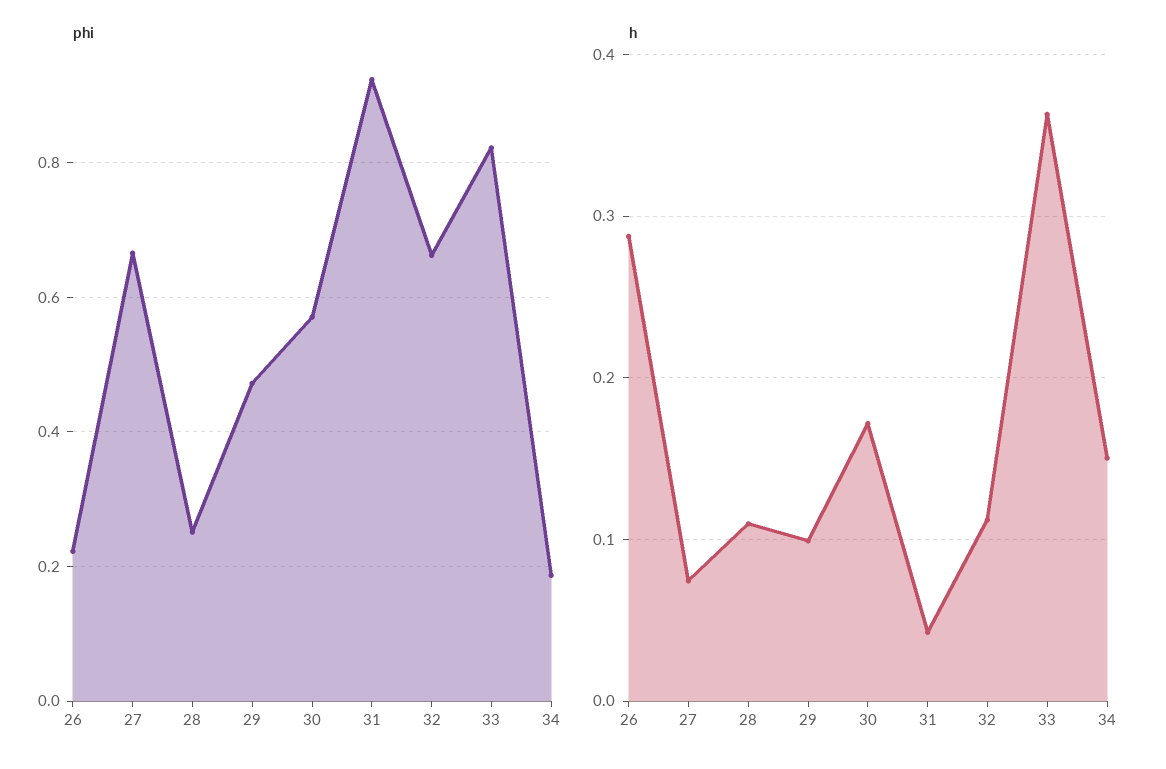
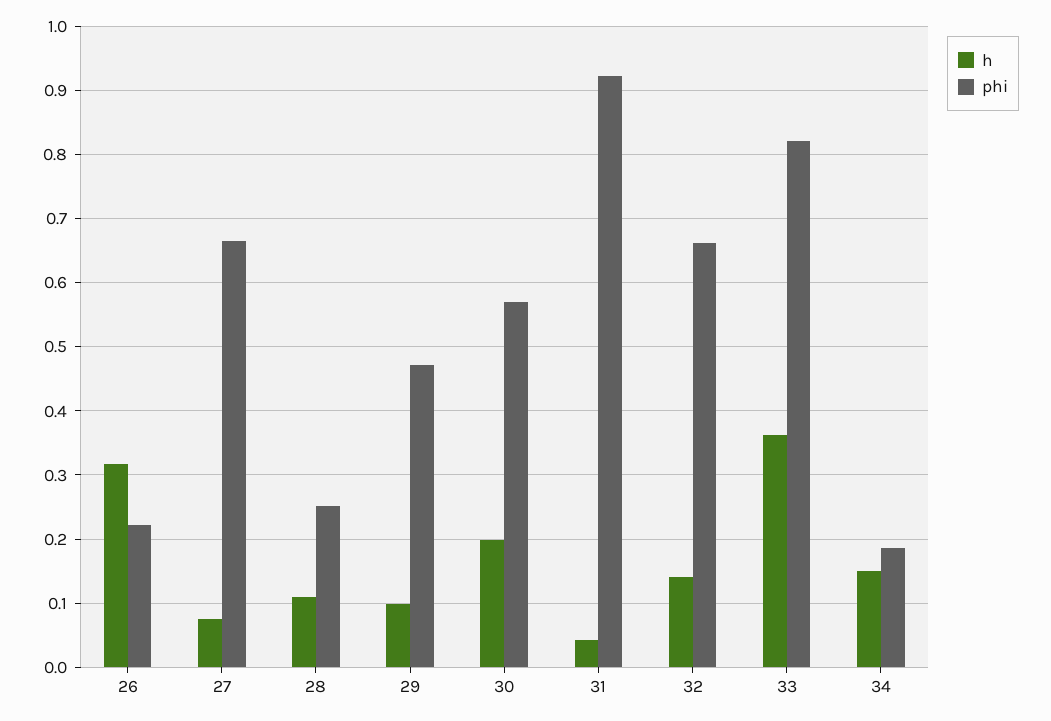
  {
    "phi": {
      "26": 0.22,
      "27": 0.67,
      "28": 0.25,
      "29": 0.47,
      "30": 0.57,
      "31": 0.92,
      "32": 0.66,
      "33": 0.82,
      "34": 0.19
    },
    "h": {
-     "26": 0.29,
+     "26": 0.32,
      "27": 0.07,
      "28": 0.11,
      "29": 0.1,
-     "30": 0.17,
+     "30": 0.2,
      "31": 0.04,
-     "32": 0.11,
+     "32": 0.14,
      "33": 0.36,
      "34": 0.15
    }
  }

